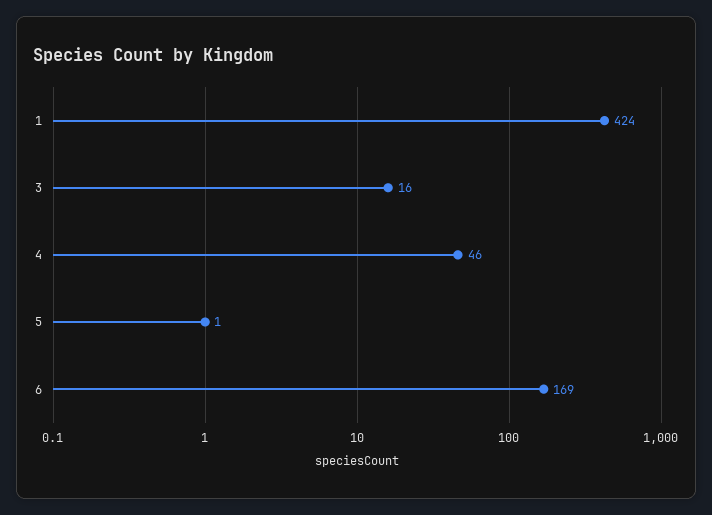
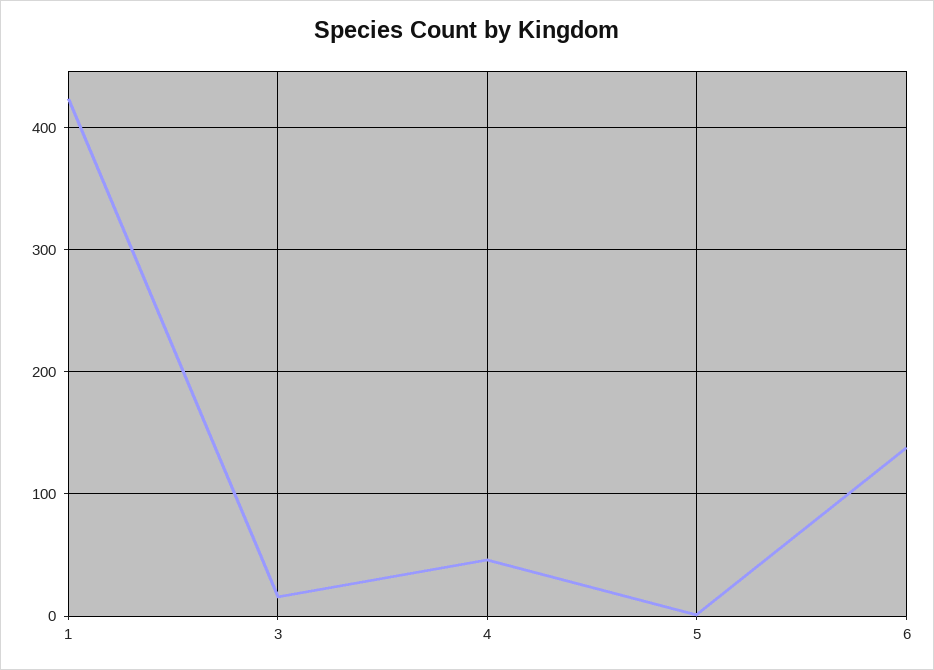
  {
    "1": 424,
    "3": 16,
    "4": 46,
    "5": 1,
-   "6": 169
+   "6": 140
  }

